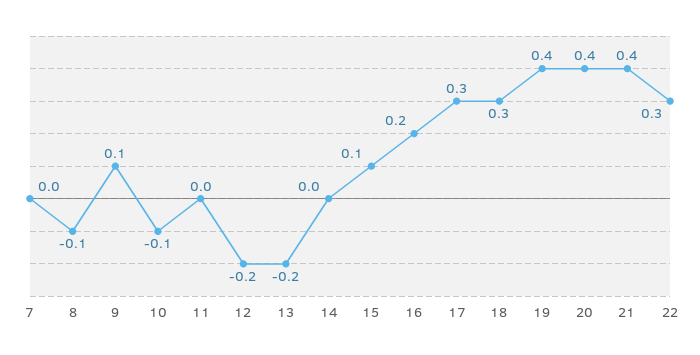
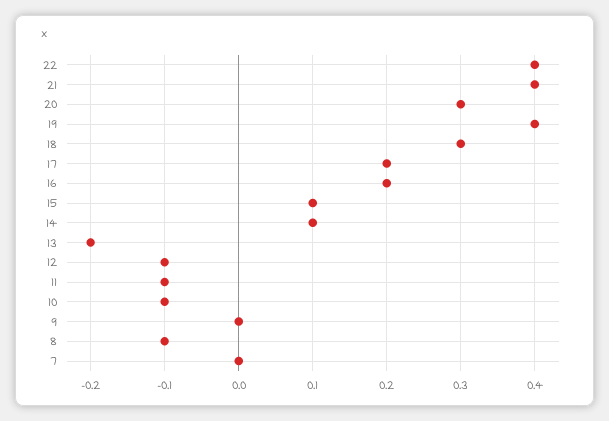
  {
    "7": 0,
    "8": -0.1,
-   "9": 0.1,
+   "9": 0,
    "10": -0.1,
-   "11": 0,
+   "11": -0.1,
-   "12": -0.2,
+   "12": -0.1,
    "13": -0.2,
-   "14": 0,
+   "14": 0.1,
    "15": 0.1,
    "16": 0.2,
-   "17": 0.3,
+   "17": 0.2,
    "18": 0.3,
    "19": 0.4,
-   "20": 0.4,
+   "20": 0.3,
    "21": 0.4,
-   "22": 0.3
+   "22": 0.4
  }

